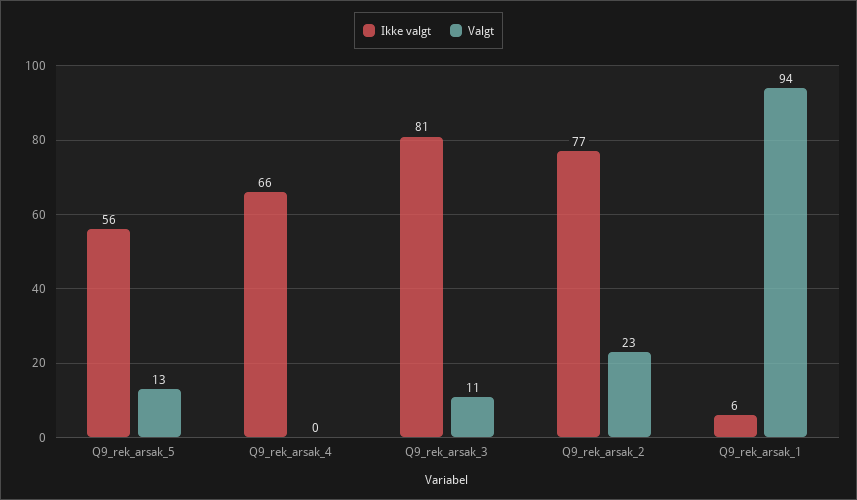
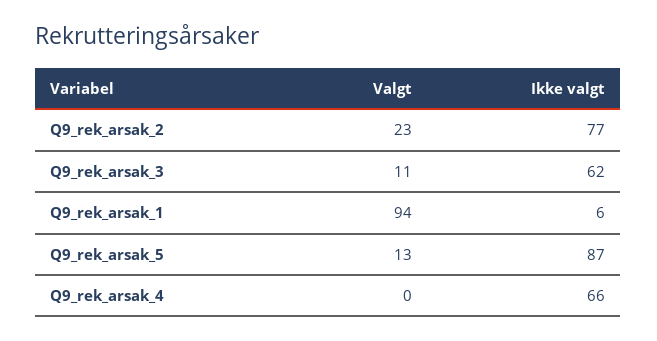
  {
    "Ikke valgt": {
-     "Q9_rek_arsak_5": 56,
+     "Q9_rek_arsak_5": 87,
      "Q9_rek_arsak_4": 66,
-     "Q9_rek_arsak_3": 81,
+     "Q9_rek_arsak_3": 62,
      "Q9_rek_arsak_2": 77,
      "Q9_rek_arsak_1": 6
    },
    "Valgt": {
      "Q9_rek_arsak_5": 13,
      "Q9_rek_arsak_4": 0,
      "Q9_rek_arsak_3": 11,
      "Q9_rek_arsak_2": 23,
      "Q9_rek_arsak_1": 94
    }
  }

